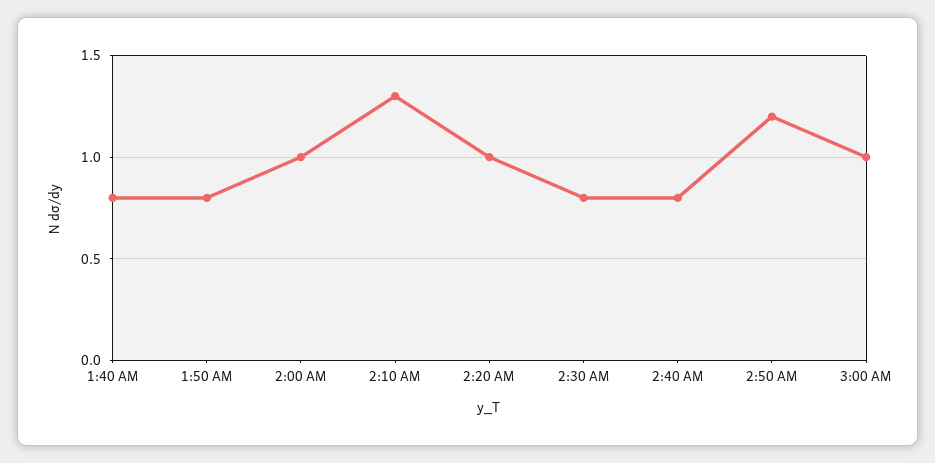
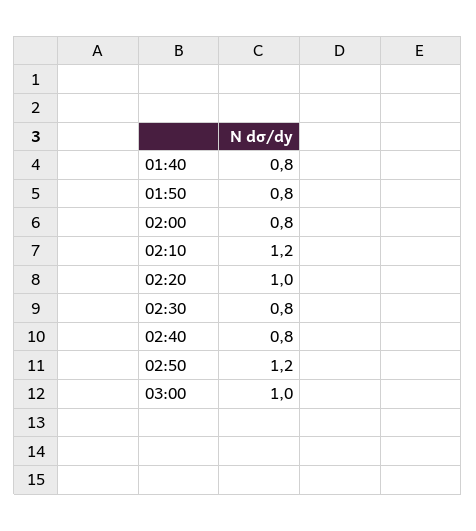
  {
    "1:40 AM": 0.8,
    "1:50 AM": 0.8,
-   "2:00 AM": 1,
+   "2:00 AM": 0.8,
-   "2:10 AM": 1.3,
+   "2:10 AM": 1.2,
    "2:20 AM": 1,
    "2:30 AM": 0.8,
    "2:40 AM": 0.8,
    "2:50 AM": 1.2,
    "3:00 AM": 1
  }

